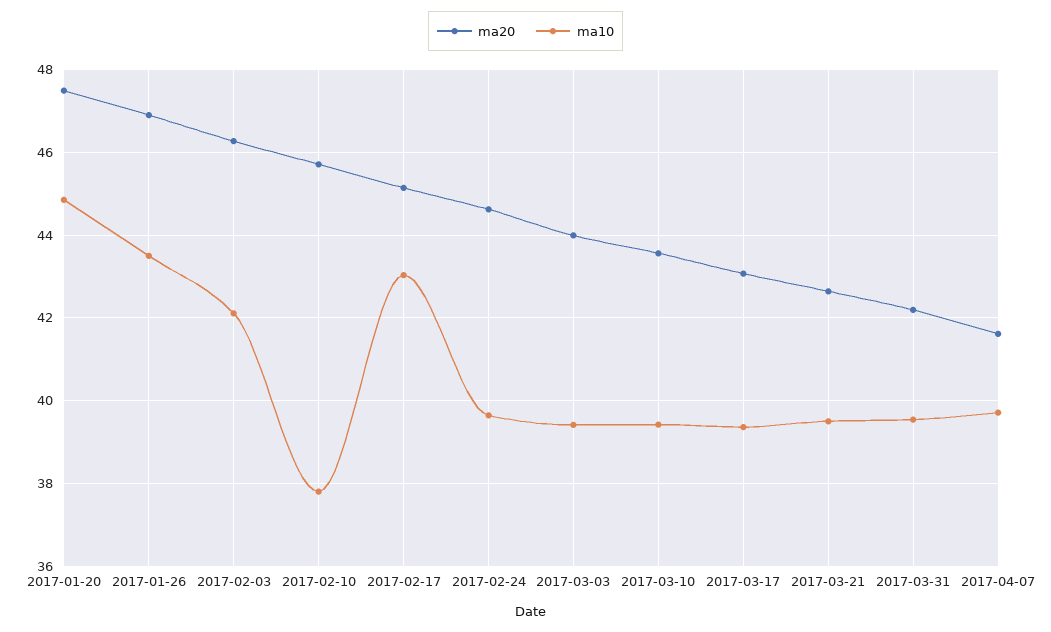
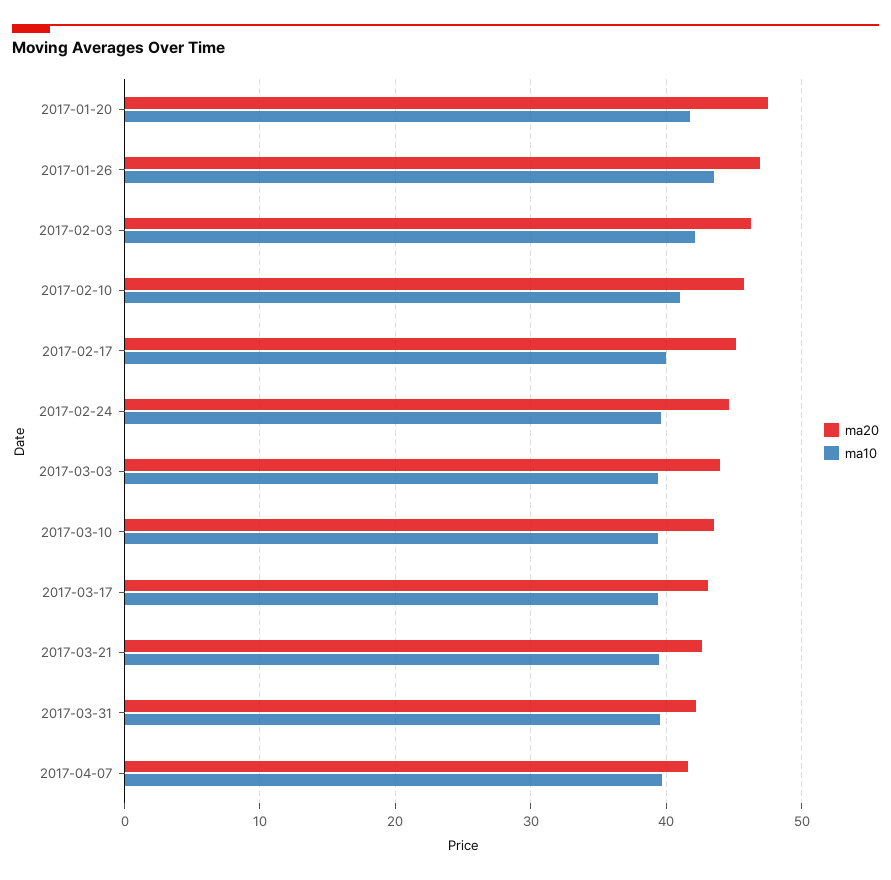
  {
    "ma20": {
      "2017-01-20": 47.4,
      "2017-01-26": 47,
      "2017-02-03": 46.2,
      "2017-02-10": 45.8,
      "2017-02-17": 45.2,
      "2017-02-24": 44.6,
      "2017-03-03": 44,
      "2017-03-10": 43.6,
      "2017-03-17": 43,
      "2017-03-21": 42.6,
      "2017-03-31": 42.2,
      "2017-04-07": 41.6
    },
    "ma10": {
-     "2017-01-20": 44.8,
+     "2017-01-20": 42,
      "2017-01-26": 43.6,
      "2017-02-03": 42.2,
-     "2017-02-10": 37.8,
+     "2017-02-10": 41,
-     "2017-02-17": 43,
+     "2017-02-17": 40,
      "2017-02-24": 39.6,
      "2017-03-03": 39.4,
      "2017-03-10": 39.4,
      "2017-03-17": 39.4,
      "2017-03-21": 39.6,
      "2017-03-31": 39.6,
      "2017-04-07": 39.8
    }
  }

